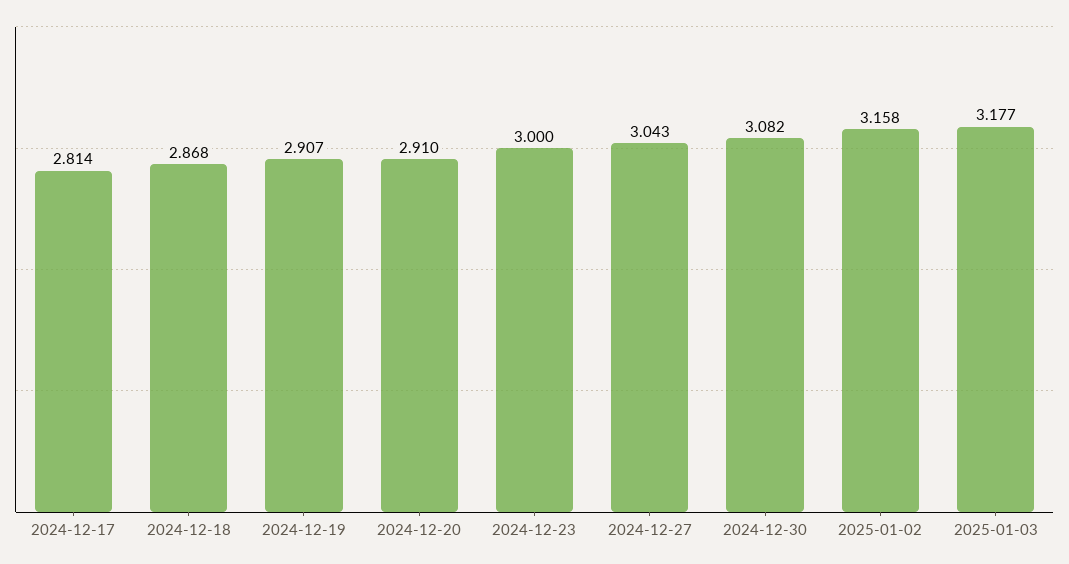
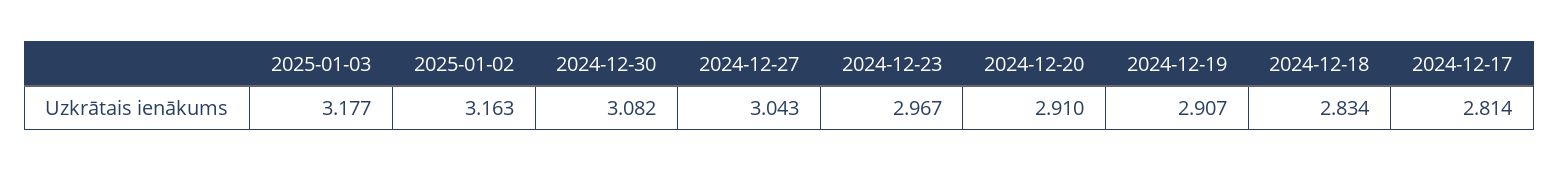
  {
    "2024-12-17": 2.814,
-   "2024-12-18": 2.868,
+   "2024-12-18": 2.834,
    "2024-12-19": 2.907,
    "2024-12-20": 2.91,
-   "2024-12-23": 3,
+   "2024-12-23": 2.967,
    "2024-12-27": 3.043,
    "2024-12-30": 3.082,
-   "2025-01-02": 3.158,
+   "2025-01-02": 3.163,
    "2025-01-03": 3.177
  }

